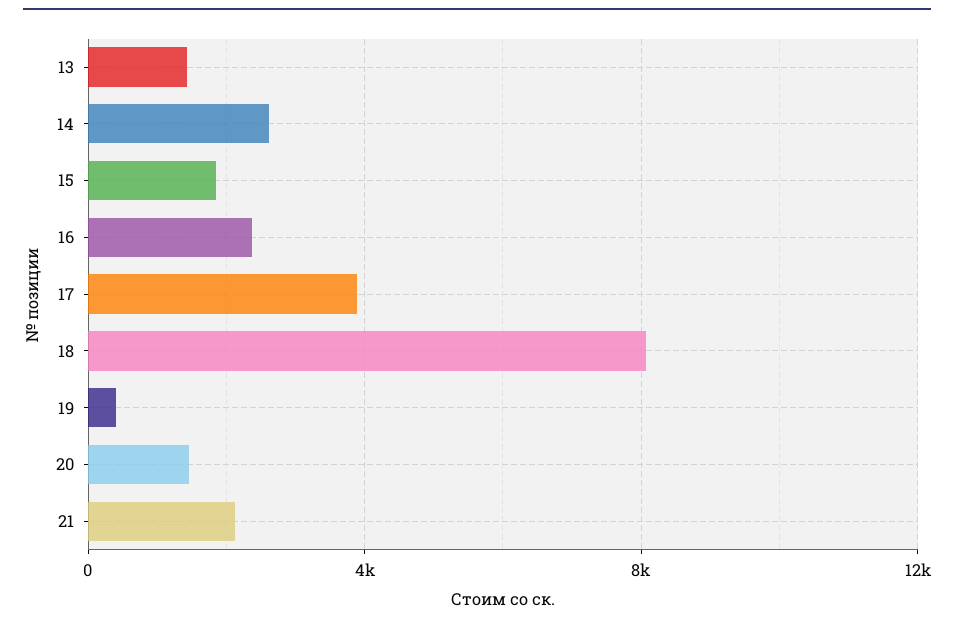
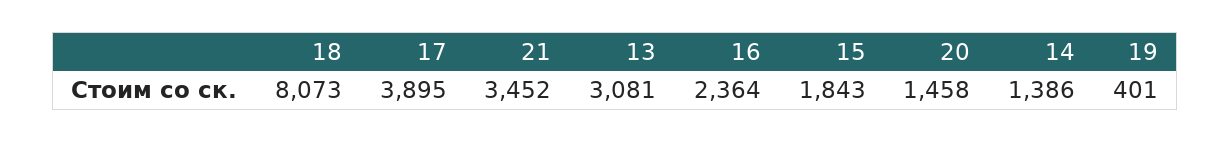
  {
-   "13": 1500,
+   "13": 3081,
-   "14": 2500,
+   "14": 1386,
    "15": 1843,
    "16": 2364,
    "17": 3895,
    "18": 8073,
    "19": 401,
    "20": 1458,
-   "21": 2000
+   "21": 3452
  }

